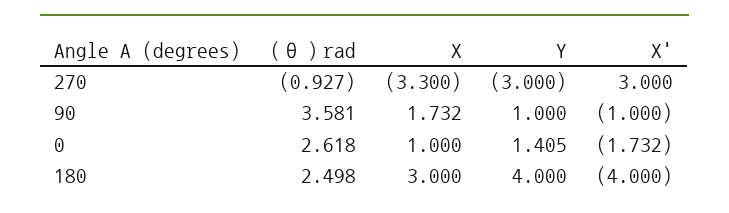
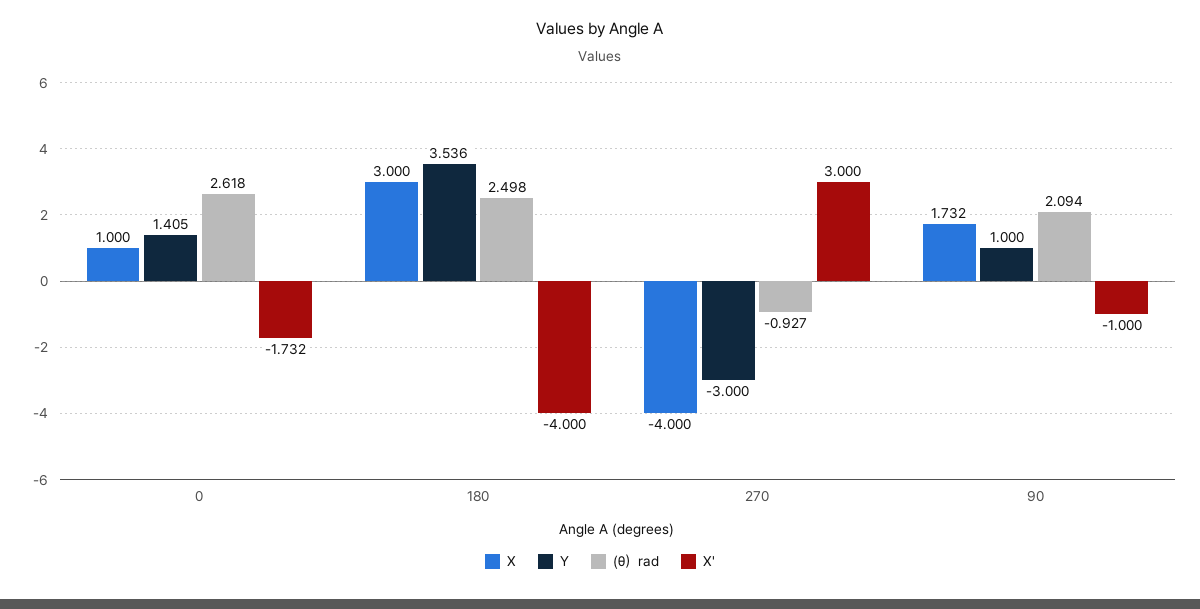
  {
    "(θ）rad": {
      "270": -0.927,
-     "90": 3.581,
+     "90": 2.094,
      "0": 2.618,
      "180": 2.498
    },
    "X": {
-     "270": -3.3,
+     "270": -4,
      "90": 1.732,
      "0": 1,
      "180": 3
    },
    "Y": {
      "270": -3,
      "90": 1,
      "0": 1.405,
-     "180": 4
+     "180": 3.536
    },
    "X'": {
      "270": 3,
      "90": -1,
      "0": -1.732,
      "180": -4
    }
  }

